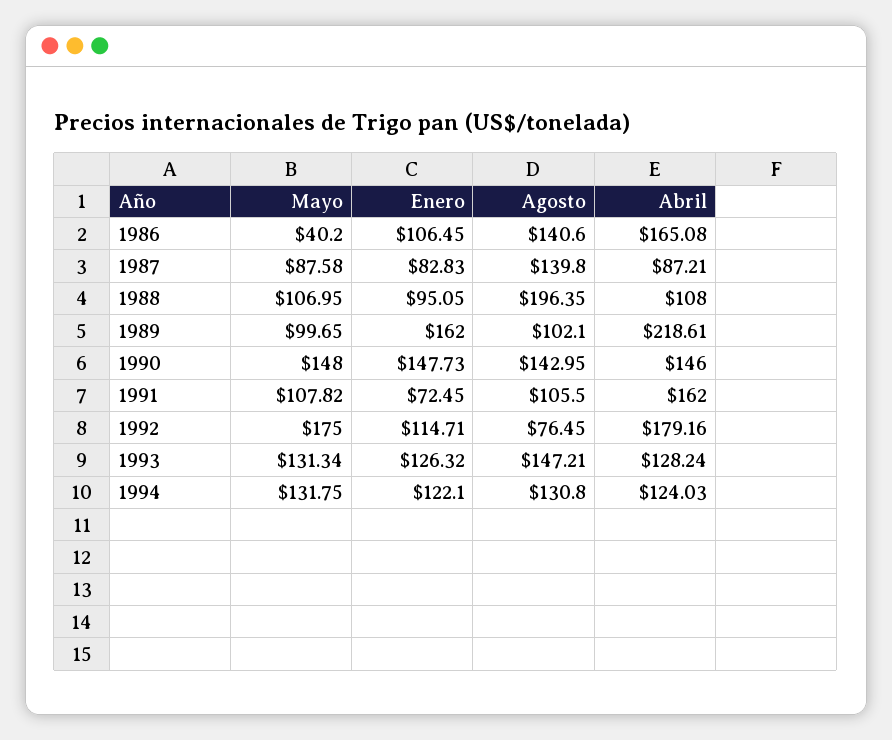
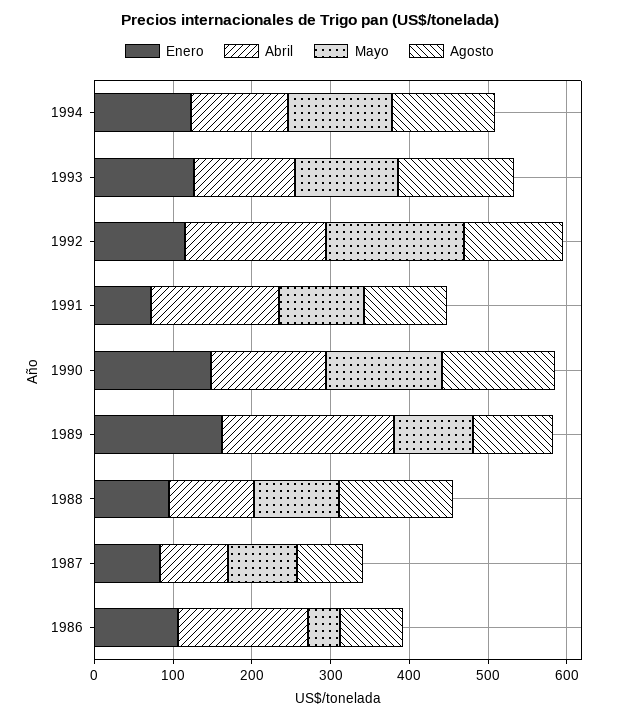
  {
    "Mayo": {
      "1986": 40.2,
      "1987": 87.58,
      "1988": 106.95,
      "1989": 99.65,
      "1990": 148,
      "1991": 107.82,
      "1992": 175,
      "1993": 131.34,
      "1994": 131.75
    },
    "Enero": {
      "1986": 106.45,
      "1987": 82.83,
      "1988": 95.05,
      "1989": 162,
      "1990": 147.73,
      "1991": 72.45,
      "1992": 114.71,
      "1993": 126.32,
      "1994": 122.1
    },
    "Agosto": {
-     "1986": 140.6,
+     "1986": 80,
-     "1987": 139.8,
+     "1987": 80,
-     "1988": 196.35,
+     "1988": 140,
      "1989": 102.1,
      "1990": 142.95,
      "1991": 105.5,
-     "1992": 76.45,
+     "1992": 120,
      "1993": 147.21,
      "1994": 130.8
    },
    "Abril": {
      "1986": 165.08,
      "1987": 87.21,
      "1988": 108,
      "1989": 218.61,
      "1990": 146,
      "1991": 162,
      "1992": 179.16,
      "1993": 128.24,
      "1994": 124.03
    }
  }

